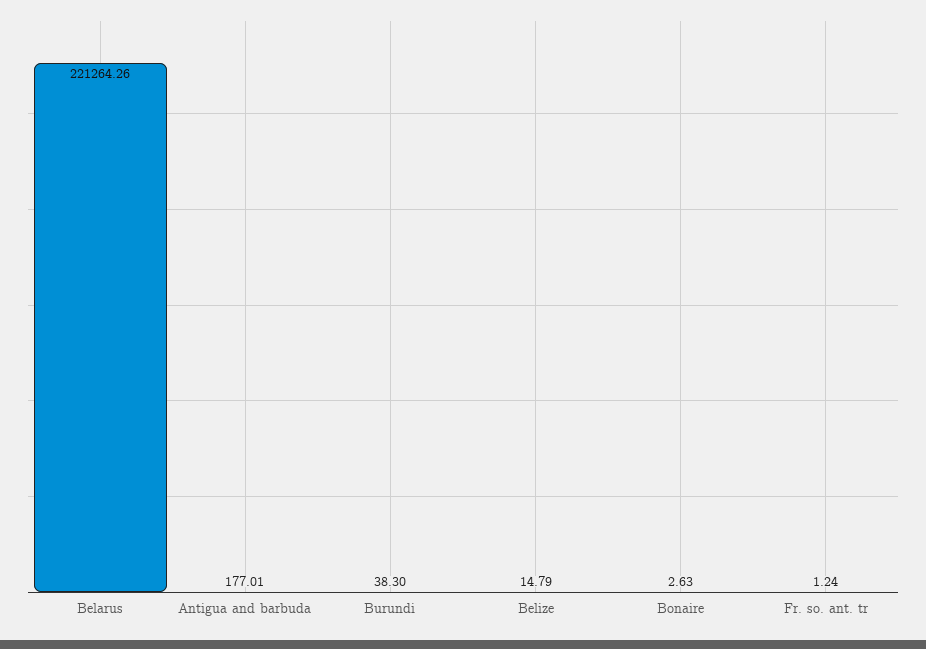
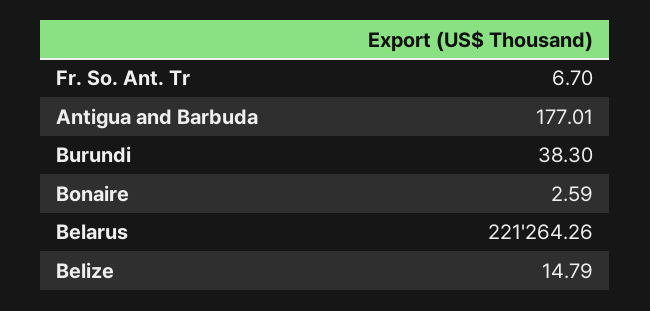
  {
    "Belarus": 221264.26,
    "Antigua and barbuda": 177.01,
    "Burundi": 38.3,
    "Belize": 14.79,
-   "Bonaire": 2.63,
+   "Bonaire": 2.59,
-   "Fr. so. ant. tr": 1.24
+   "Fr. so. ant. tr": 6.7
  }

